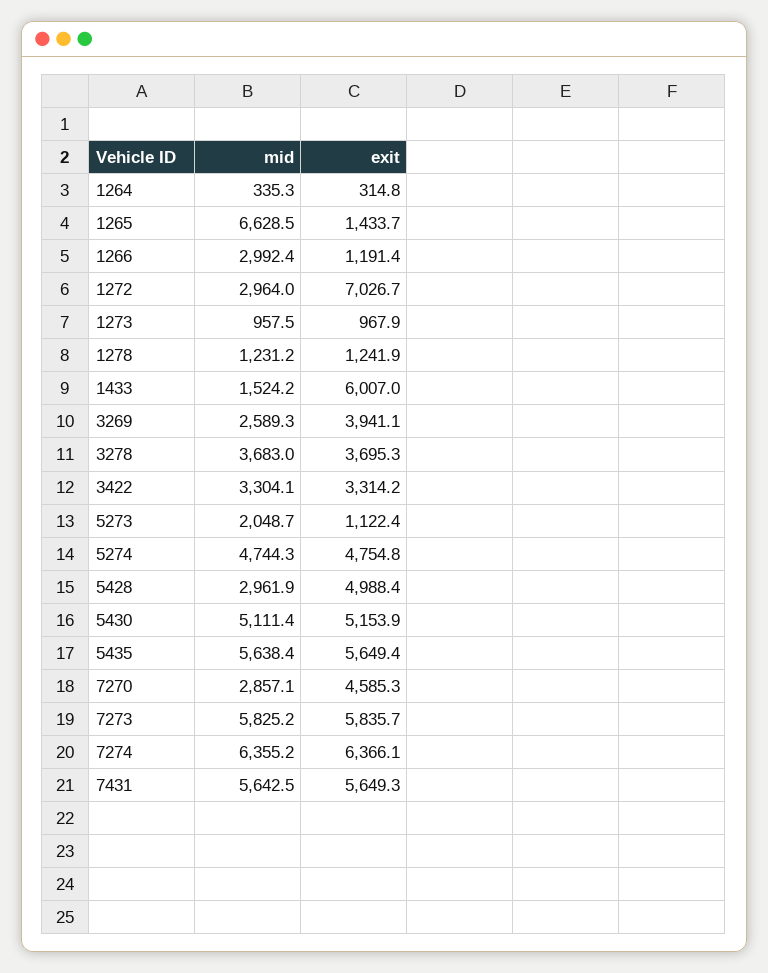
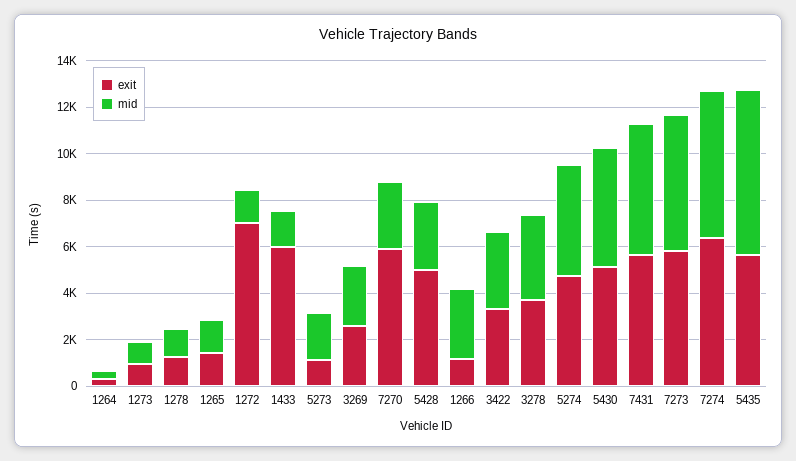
  {
    "mid": {
      "1264": 335.3,
-     "1265": 6628.5,
+     "1265": 1500,
      "1266": 2992.4,
-     "1272": 2964,
+     "1272": 1500,
      "1273": 957.5,
      "1278": 1231.2,
      "1433": 1524.2,
      "3269": 2589.3,
      "3278": 3683,
      "3422": 3304.1,
      "5273": 2048.7,
      "5274": 4744.3,
      "5428": 2961.9,
      "5430": 5111.4,
-     "5435": 5638.4,
+     "5435": 7000,
      "7270": 2857.1,
      "7273": 5825.2,
      "7274": 6355.2,
      "7431": 5642.5
    },
    "exit": {
      "1264": 314.8,
      "1265": 1433.7,
      "1266": 1191.4,
      "1272": 7026.7,
      "1273": 967.9,
      "1278": 1241.9,
      "1433": 6007,
-     "3269": 3941.1,
+     "3269": 2500,
      "3278": 3695.3,
      "3422": 3314.2,
      "5273": 1122.4,
      "5274": 4754.8,
      "5428": 4988.4,
      "5430": 5153.9,
      "5435": 5649.4,
-     "7270": 4585.3,
+     "7270": 6000,
      "7273": 5835.7,
      "7274": 6366.1,
      "7431": 5649.3
    }
  }

